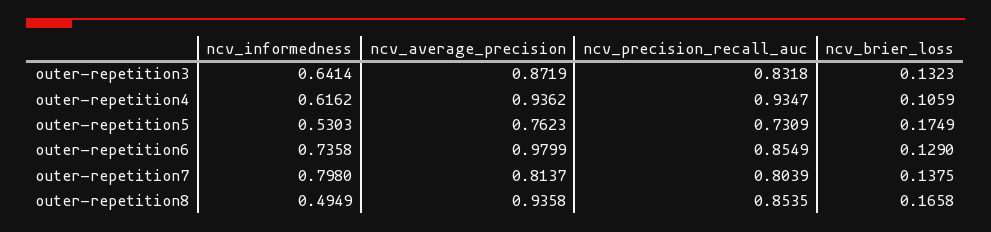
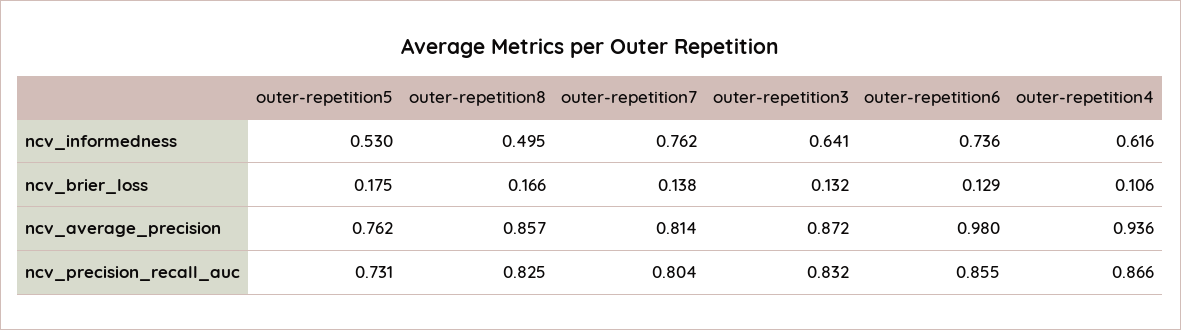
  {
    "ncv_informedness": {
      "outer-repetition3": 0.6414,
      "outer-repetition4": 0.6162,
      "outer-repetition5": 0.5303,
      "outer-repetition6": 0.7358,
-     "outer-repetition7": 0.798,
+     "outer-repetition7": 0.762,
      "outer-repetition8": 0.4949
    },
    "ncv_average_precision": {
      "outer-repetition3": 0.8719,
      "outer-repetition4": 0.9362,
      "outer-repetition5": 0.7623,
      "outer-repetition6": 0.9799,
      "outer-repetition7": 0.8137,
-     "outer-repetition8": 0.9358
+     "outer-repetition8": 0.857
    },
    "ncv_precision_recall_auc": {
      "outer-repetition3": 0.8318,
-     "outer-repetition4": 0.9347,
+     "outer-repetition4": 0.866,
      "outer-repetition5": 0.7309,
      "outer-repetition6": 0.8549,
      "outer-repetition7": 0.8039,
-     "outer-repetition8": 0.8535
+     "outer-repetition8": 0.825
    },
    "ncv_brier_loss": {
      "outer-repetition3": 0.1323,
      "outer-repetition4": 0.1059,
      "outer-repetition5": 0.1749,
      "outer-repetition6": 0.129,
      "outer-repetition7": 0.1375,
      "outer-repetition8": 0.1658
    }
  }

